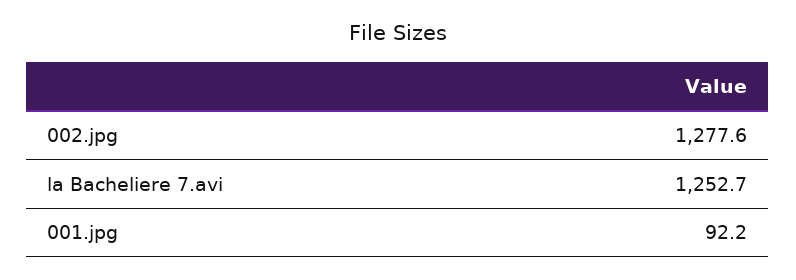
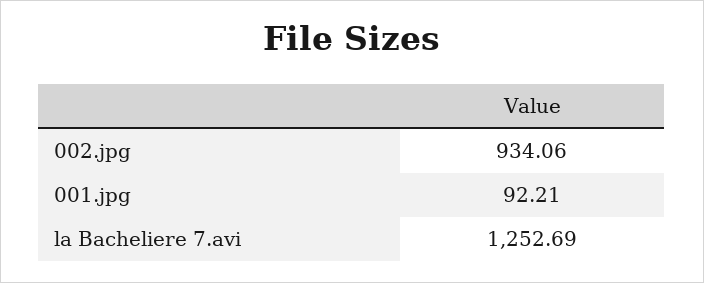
  {
-   "002.jpg": 1277.6,
+   "002.jpg": 934.06,
    "la Bacheliere 7.avi": 1252.69,
    "001.jpg": 92.21
  }

